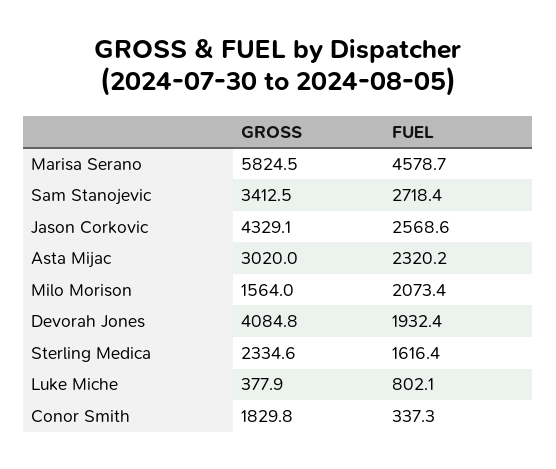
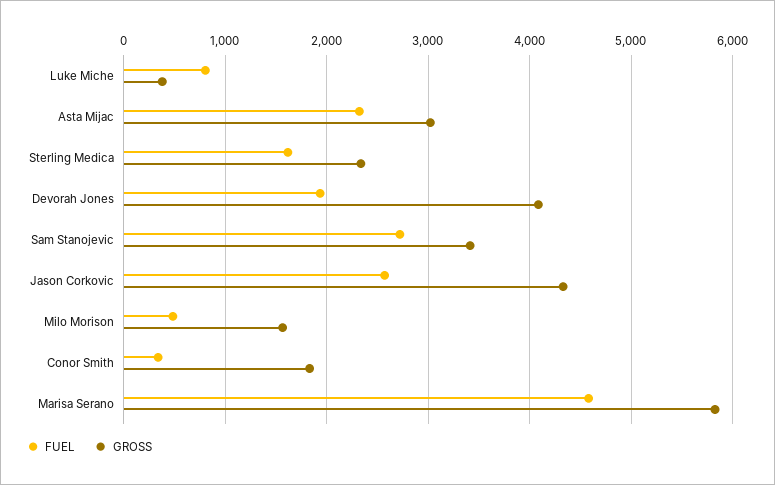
  {
    "GROSS": {
      "Marisa Serano": 5824.5,
      "Sam Stanojevic": 3412.5,
      "Jason Corkovic": 4329.1,
      "Asta Mijac": 3020,
      "Milo Morison": 1564,
      "Devorah Jones": 4084.8,
      "Sterling Medica": 2334.6,
      "Luke Miche": 377.9,
      "Conor Smith": 1829.8
    },
    "FUEL": {
      "Marisa Serano": 4578.7,
      "Sam Stanojevic": 2718.4,
      "Jason Corkovic": 2568.6,
      "Asta Mijac": 2320.2,
-     "Milo Morison": 2073.4,
+     "Milo Morison": 500,
      "Devorah Jones": 1932.4,
      "Sterling Medica": 1616.4,
      "Luke Miche": 802.1,
      "Conor Smith": 337.3
    }
  }

